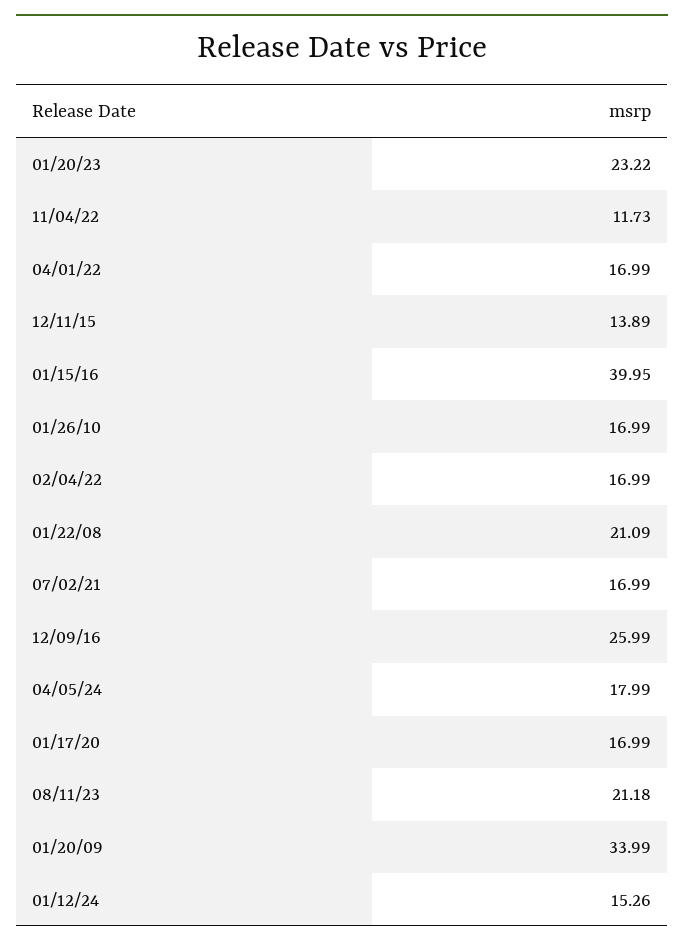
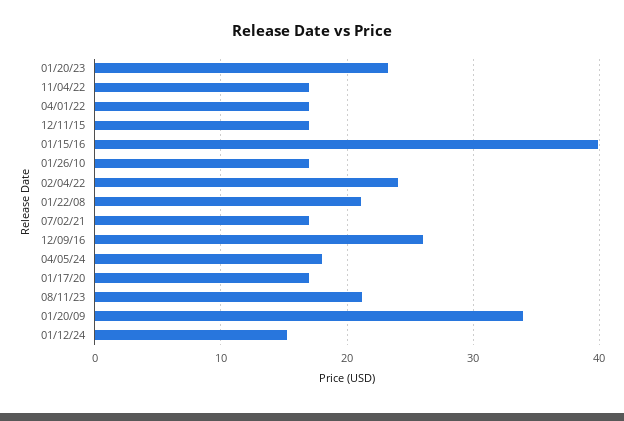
  {
    "01/20/23": 23.22,
-   "11/04/22": 11.73,
+   "11/04/22": 17,
    "04/01/22": 16.99,
-   "12/11/15": 13.89,
+   "12/11/15": 17,
    "01/15/16": 39.95,
    "01/26/10": 16.99,
-   "02/04/22": 16.99,
+   "02/04/22": 24,
    "01/22/08": 21.09,
    "07/02/21": 16.99,
    "12/09/16": 25.99,
    "04/05/24": 17.99,
    "01/17/20": 16.99,
    "08/11/23": 21.18,
    "01/20/09": 33.99,
    "01/12/24": 15.26
  }

